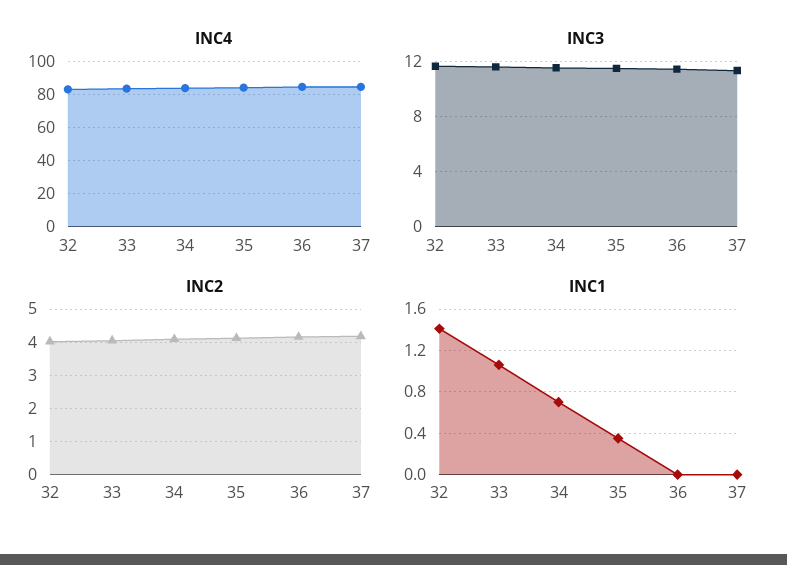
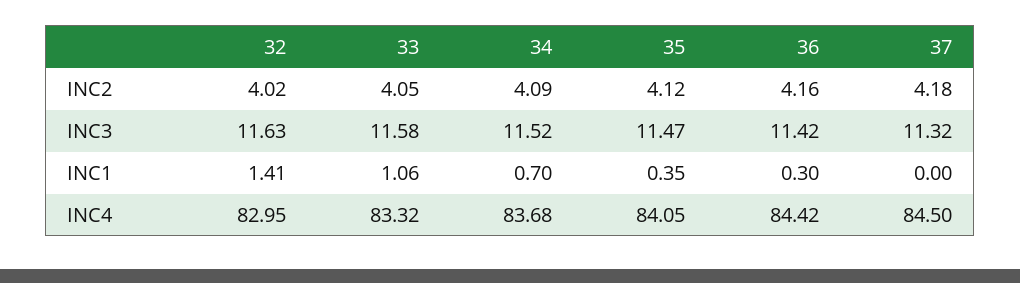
  {
    "INC4": {
      "32": 82.95,
      "33": 83.32,
      "34": 83.68,
      "35": 84.05,
      "36": 84.42,
      "37": 84.5
    },
    "INC3": {
      "32": 11.63,
      "33": 11.58,
      "34": 11.52,
      "35": 11.47,
      "36": 11.42,
      "37": 11.32
    },
    "INC2": {
      "32": 4.02,
      "33": 4.05,
      "34": 4.09,
      "35": 4.12,
      "36": 4.16,
      "37": 4.18
    },
    "INC1": {
      "32": 1.41,
      "33": 1.06,
      "34": 0.7,
      "35": 0.35,
-     "36": 0,
+     "36": 0.3,
      "37": 0
    }
  }

